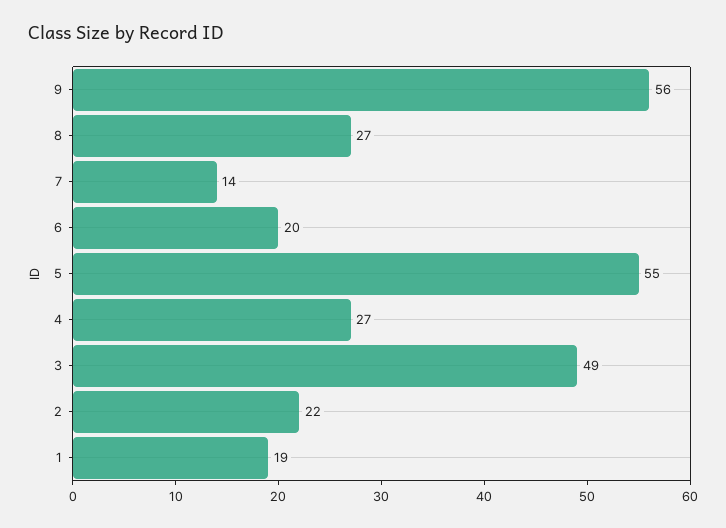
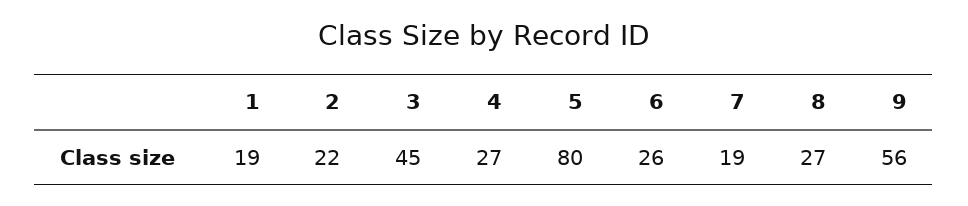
  {
    "9": 56,
    "8": 27,
-   "7": 14,
+   "7": 19,
-   "6": 20,
+   "6": 26,
-   "5": 55,
+   "5": 80,
    "4": 27,
-   "3": 49,
+   "3": 45,
    "2": 22,
    "1": 19
  }

